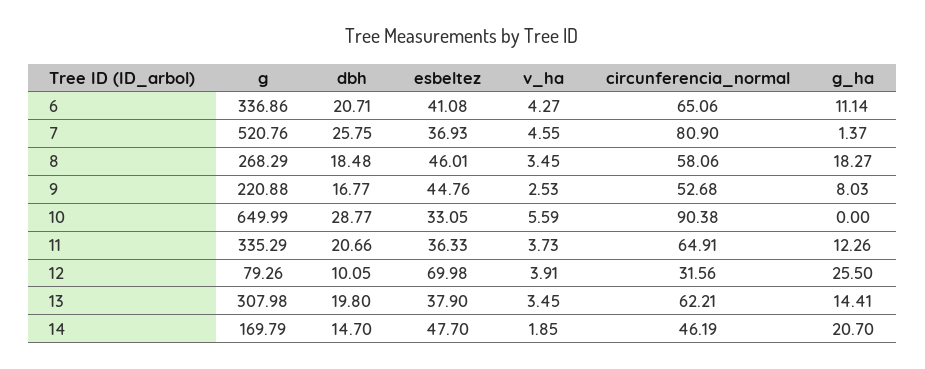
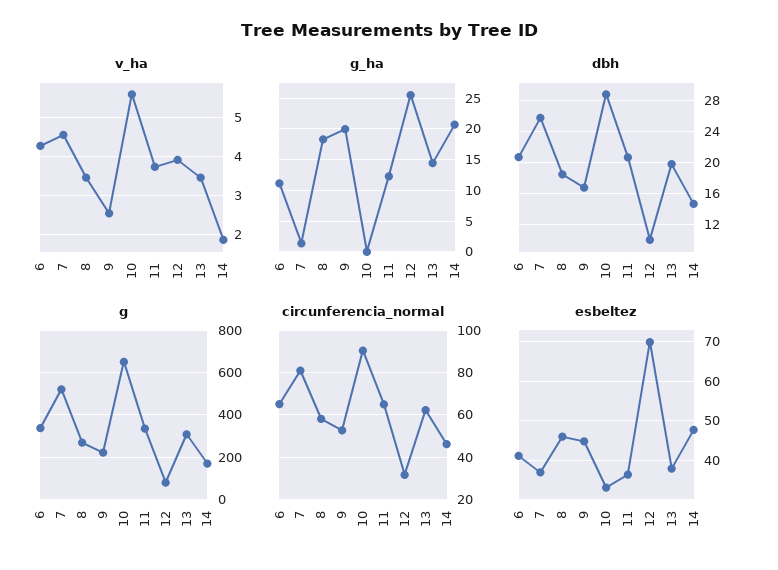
  {
    "g": {
      "6": 336.86,
      "7": 520.76,
      "8": 268.29,
      "9": 220.88,
      "10": 649.99,
      "11": 335.29,
      "12": 79.26,
      "13": 307.98,
      "14": 169.79
    },
    "dbh": {
      "6": 20.71,
      "7": 25.75,
      "8": 18.48,
      "9": 16.77,
      "10": 28.77,
      "11": 20.66,
      "12": 10.05,
      "13": 19.8,
      "14": 14.7
    },
    "esbeltez": {
      "6": 41.08,
      "7": 36.93,
      "8": 46.01,
      "9": 44.76,
      "10": 33.05,
      "11": 36.33,
      "12": 69.98,
      "13": 37.9,
      "14": 47.7
    },
    "v_ha": {
      "6": 4.27,
      "7": 4.55,
      "8": 3.45,
      "9": 2.53,
      "10": 5.59,
      "11": 3.73,
      "12": 3.91,
      "13": 3.45,
      "14": 1.85
    },
    "circunferencia_normal": {
      "6": 65.06,
      "7": 80.9,
      "8": 58.06,
      "9": 52.68,
      "10": 90.38,
      "11": 64.91,
      "12": 31.56,
      "13": 62.21,
      "14": 46.19
    },
    "g_ha": {
      "6": 11.14,
      "7": 1.37,
      "8": 18.27,
-     "9": 8.03,
+     "9": 20,
      "10": 0,
      "11": 12.26,
      "12": 25.5,
      "13": 14.41,
      "14": 20.7
    }
  }

